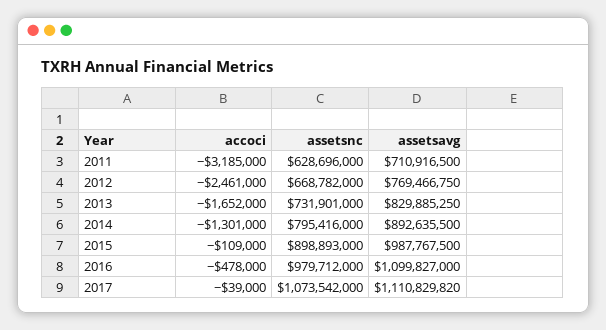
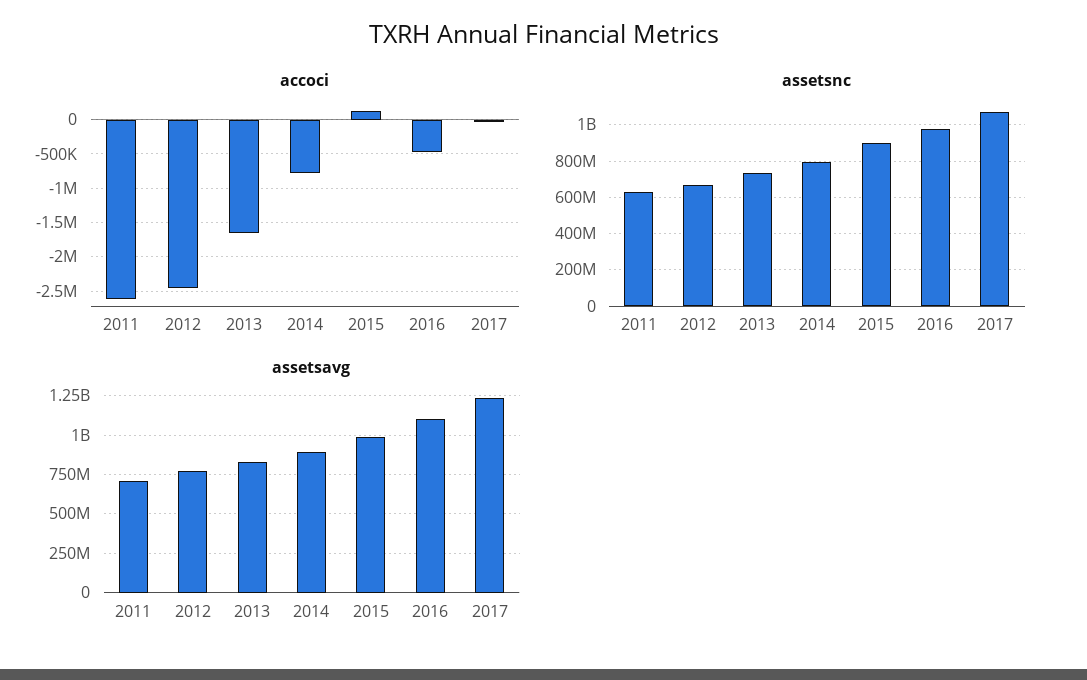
  {
    "accoci": {
-     "2011": -3185000,
+     "2011": -2600000,
      "2012": -2461000,
      "2013": -1652000,
-     "2014": -1301000,
+     "2014": -800000,
-     "2015": -109000,
+     "2015": 100000,
      "2016": -478000,
      "2017": -39000
    },
    "assetsnc": {
      "2011": 628696000,
      "2012": 668782000,
      "2013": 731901000,
      "2014": 795416000,
      "2015": 898893000,
      "2016": 979712000,
      "2017": 1073542000
    },
    "assetsavg": {
      "2011": 710916500,
      "2012": 769466750,
      "2013": 829885250,
      "2014": 892635500,
      "2015": 987767500,
      "2016": 1099827000,
-     "2017": 1110829820
+     "2017": 1250000000
    }
  }

